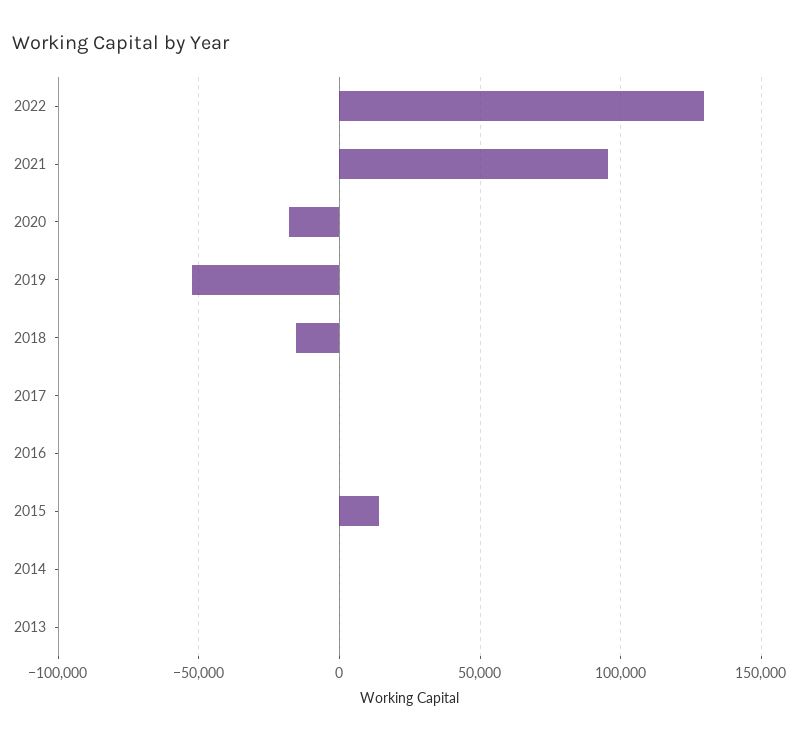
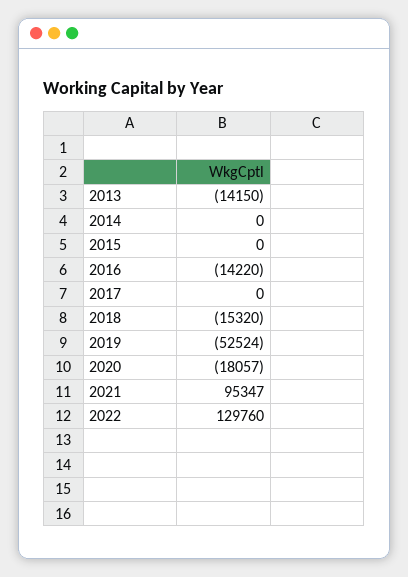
  {
    "2022": 129760,
    "2021": 95347,
    "2020": -18057,
    "2019": -52524,
    "2018": -15320,
    "2017": 0,
-   "2016": 0,
+   "2016": -14220,
-   "2015": 15000,
+   "2015": 0,
    "2014": 0,
-   "2013": 0
+   "2013": -14150
  }

